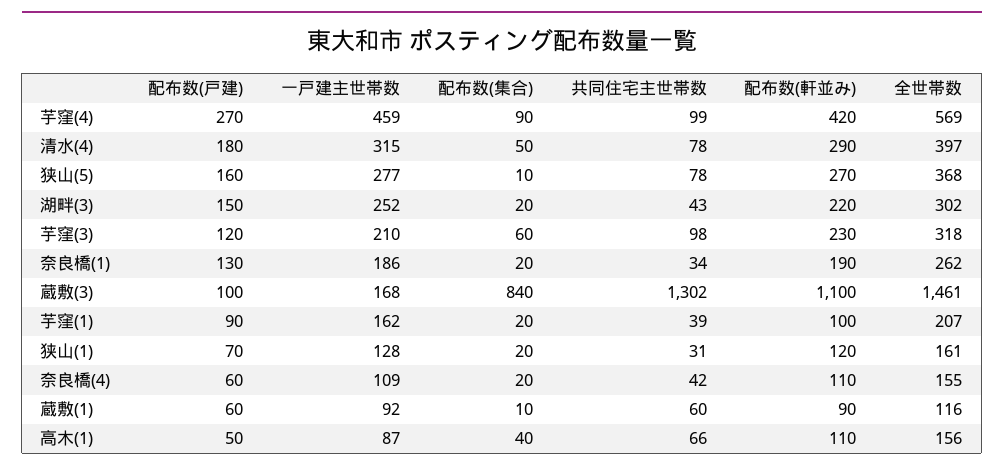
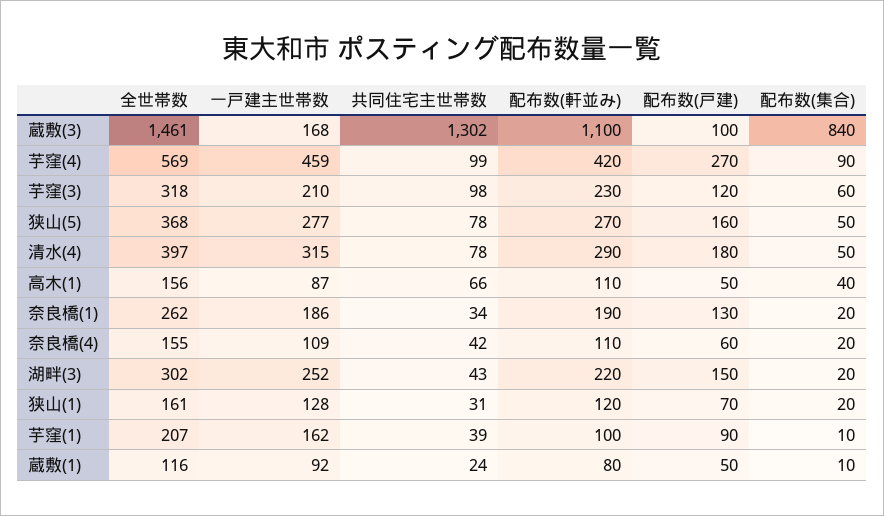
  {
    "配布数(戸建)": {
      "芋窪(4)": 270,
      "清水(4)": 180,
      "狭山(5)": 160,
      "湖畔(3)": 150,
      "芋窪(3)": 120,
      "奈良橋(1)": 130,
      "蔵敷(3)": 100,
      "芋窪(1)": 90,
      "狭山(1)": 70,
      "奈良橋(4)": 60,
-     "蔵敷(1)": 60,
+     "蔵敷(1)": 50,
      "高木(1)": 50
    },
    "一戸建主世帯数": {
      "芋窪(4)": 459,
      "清水(4)": 315,
      "狭山(5)": 277,
      "湖畔(3)": 252,
      "芋窪(3)": 210,
      "奈良橋(1)": 186,
      "蔵敷(3)": 168,
      "芋窪(1)": 162,
      "狭山(1)": 128,
      "奈良橋(4)": 109,
      "蔵敷(1)": 92,
      "高木(1)": 87
    },
    "配布数(集合)": {
      "芋窪(4)": 90,
      "清水(4)": 50,
-     "狭山(5)": 10,
+     "狭山(5)": 50,
      "湖畔(3)": 20,
      "芋窪(3)": 60,
      "奈良橋(1)": 20,
      "蔵敷(3)": 840,
-     "芋窪(1)": 20,
+     "芋窪(1)": 10,
      "狭山(1)": 20,
      "奈良橋(4)": 20,
      "蔵敷(1)": 10,
      "高木(1)": 40
    },
    "共同住宅主世帯数": {
      "芋窪(4)": 99,
      "清水(4)": 78,
      "狭山(5)": 78,
      "湖畔(3)": 43,
      "芋窪(3)": 98,
      "奈良橋(1)": 34,
      "蔵敷(3)": 1302,
      "芋窪(1)": 39,
      "狭山(1)": 31,
      "奈良橋(4)": 42,
-     "蔵敷(1)": 60,
+     "蔵敷(1)": 24,
      "高木(1)": 66
    },
    "配布数(軒並み)": {
      "芋窪(4)": 420,
      "清水(4)": 290,
      "狭山(5)": 270,
      "湖畔(3)": 220,
      "芋窪(3)": 230,
      "奈良橋(1)": 190,
      "蔵敷(3)": 1100,
      "芋窪(1)": 100,
      "狭山(1)": 120,
      "奈良橋(4)": 110,
-     "蔵敷(1)": 90,
+     "蔵敷(1)": 80,
      "高木(1)": 110
    },
    "全世帯数": {
      "芋窪(4)": 569,
      "清水(4)": 397,
      "狭山(5)": 368,
      "湖畔(3)": 302,
      "芋窪(3)": 318,
      "奈良橋(1)": 262,
      "蔵敷(3)": 1461,
      "芋窪(1)": 207,
      "狭山(1)": 161,
      "奈良橋(4)": 155,
      "蔵敷(1)": 116,
      "高木(1)": 156
    }
  }

